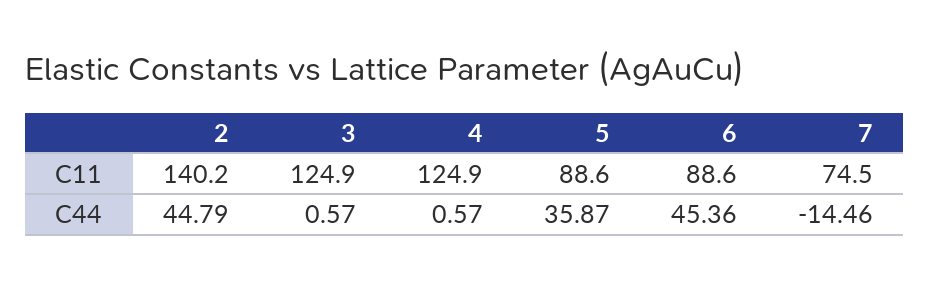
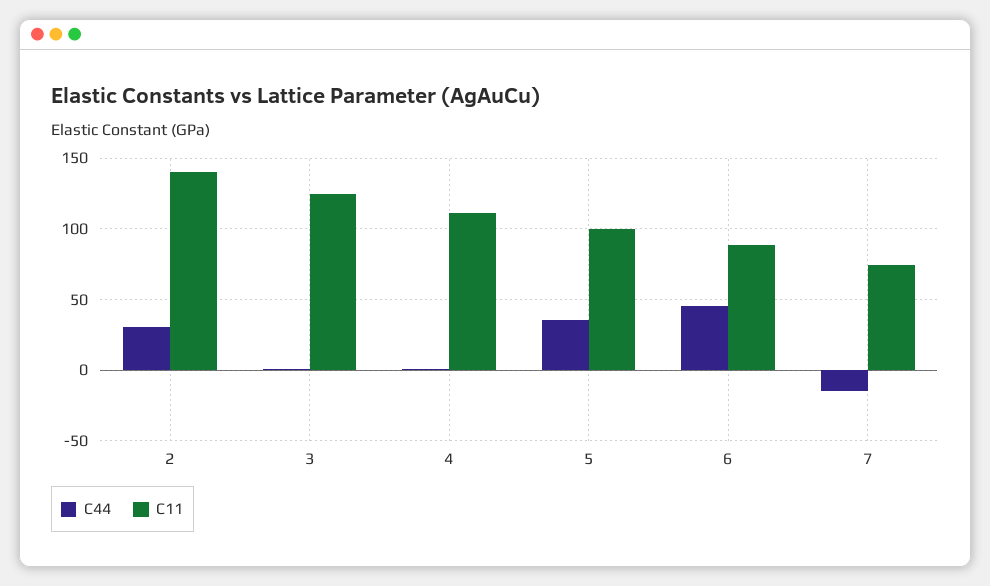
  {
    "C11": {
      "2": 140.2,
      "3": 124.9,
-     "4": 124.9,
+     "4": 110,
-     "5": 88.6,
+     "5": 100,
      "6": 88.6,
      "7": 74.5
    },
    "C44": {
-     "2": 44.79,
+     "2": 30,
      "3": 0.57,
      "4": 0.57,
      "5": 35.87,
      "6": 45.36,
      "7": -14.46
    }
  }

